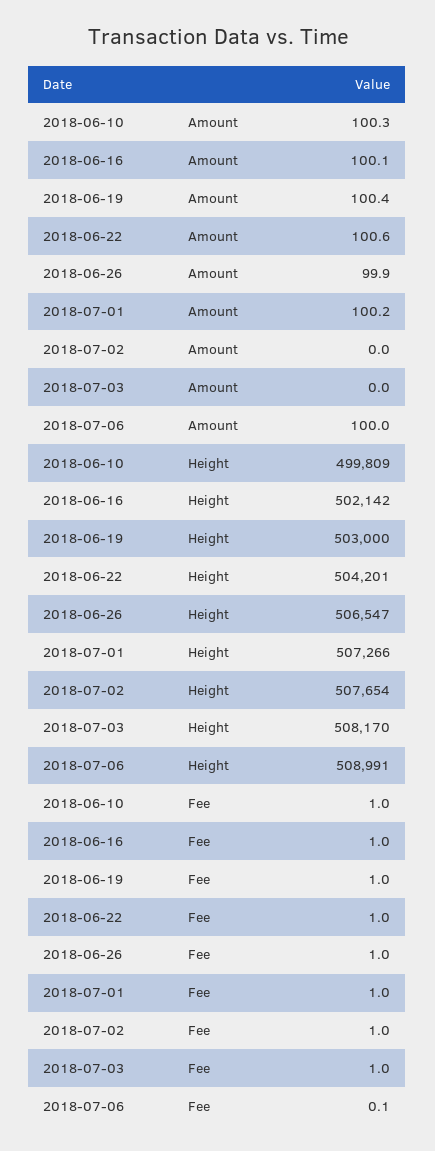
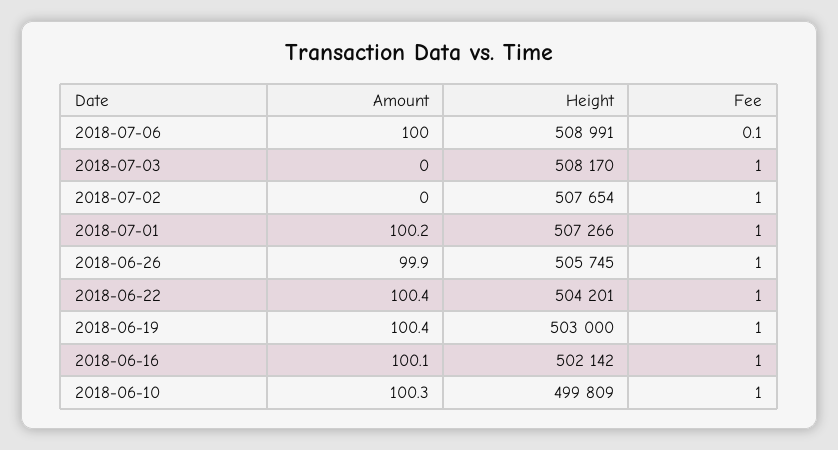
  {
    "2018-06-10": {
      "Amount": 100.3,
      "Height": 499809,
      "Fee": 1
    },
    "2018-06-16": {
      "Amount": 100.1,
      "Height": 502142,
      "Fee": 1
    },
    "2018-06-19": {
      "Amount": 100.4,
      "Height": 503000,
      "Fee": 1
    },
    "2018-06-22": {
-     "Amount": 100.6,
+     "Amount": 100.4,
      "Height": 504201,
      "Fee": 1
    },
    "2018-06-26": {
      "Amount": 99.9,
-     "Height": 506547,
+     "Height": 505745,
      "Fee": 1
    },
    "2018-07-01": {
      "Amount": 100.2,
      "Height": 507266,
      "Fee": 1
    },
    "2018-07-02": {
      "Amount": 0,
      "Height": 507654,
      "Fee": 1
    },
    "2018-07-03": {
      "Amount": 0,
      "Height": 508170,
      "Fee": 1
    },
    "2018-07-06": {
      "Amount": 100,
      "Height": 508991,
      "Fee": 0.1
    }
  }

